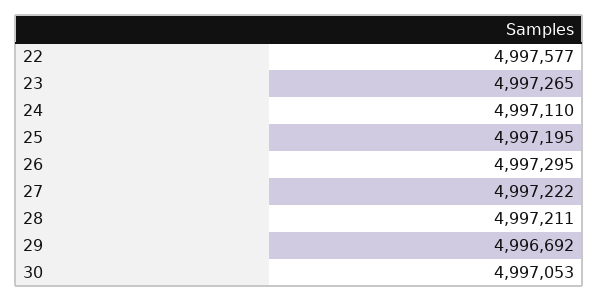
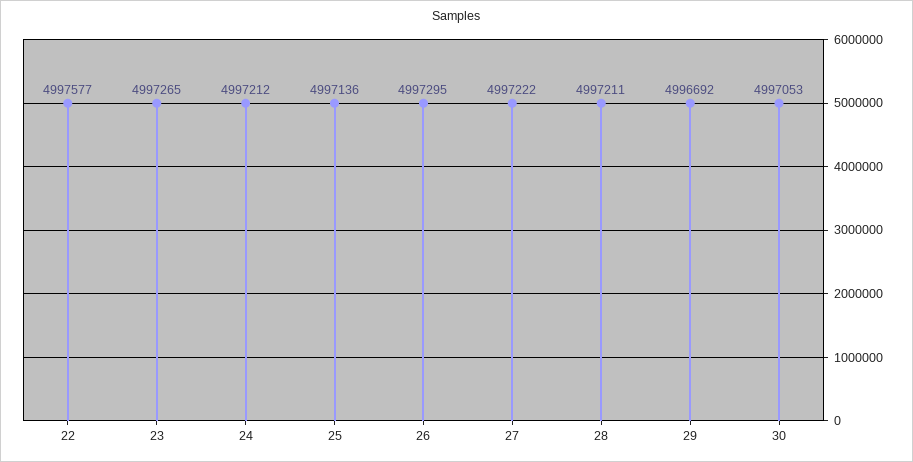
  {
    "22": 4997577,
    "23": 4997265,
-   "24": 4997110,
+   "24": 4997212,
-   "25": 4997195,
+   "25": 4997136,
    "26": 4997295,
    "27": 4997222,
    "28": 4997211,
    "29": 4996692,
    "30": 4997053
  }

